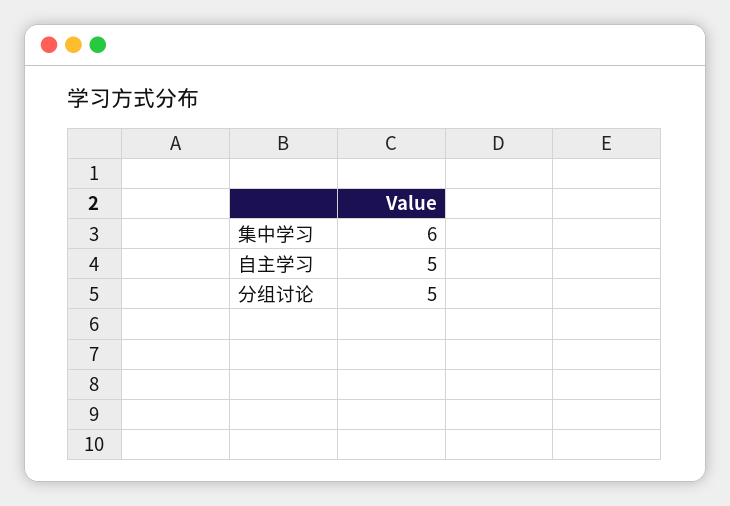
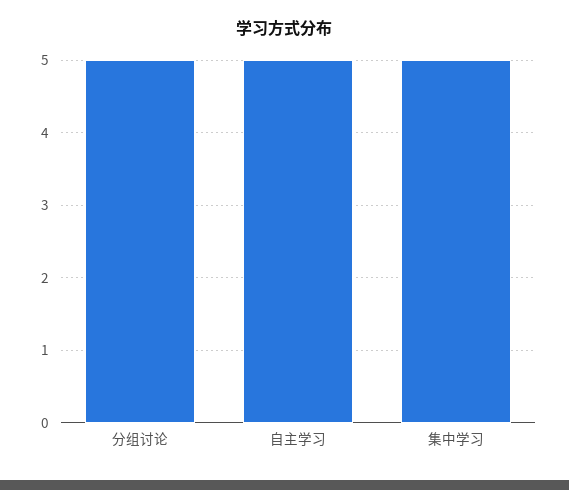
  {
-   "集中学习": 6,
+   "集中学习": 5,
    "自主学习": 5,
    "分组讨论": 5
  }

